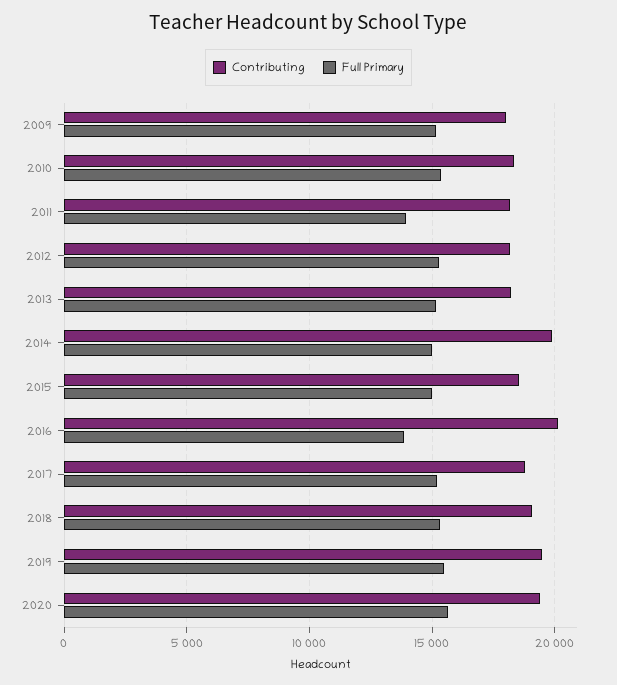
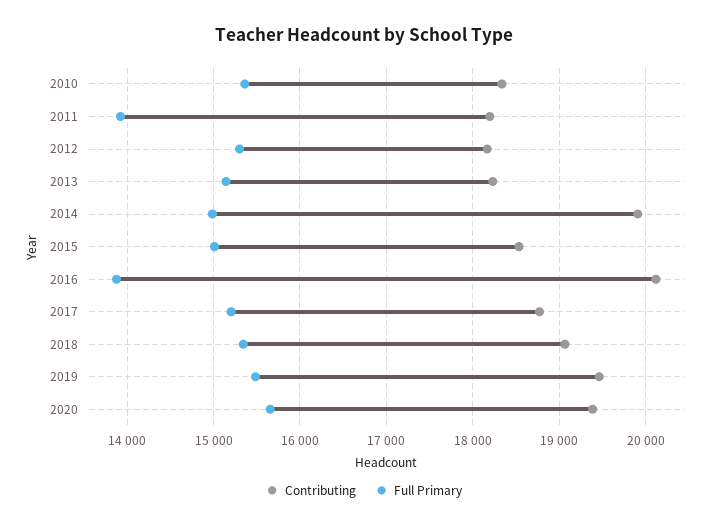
  {
    "Contributing": {
-     "2009": 18000,
      "2010": 18300,
      "2011": 18200,
      "2012": 18200,
      "2013": 18200,
      "2014": 19900,
      "2015": 18500,
      "2016": 20100,
      "2017": 18800,
      "2018": 19100,
      "2019": 19500,
      "2020": 19400
    },
    "Full Primary": {
-     "2009": 15000,
      "2010": 15400,
      "2011": 13900,
      "2012": 15300,
      "2013": 15100,
      "2014": 15000,
      "2015": 15000,
      "2016": 13900,
      "2017": 15200,
      "2018": 15300,
      "2019": 15500,
      "2020": 15700
    }
  }

